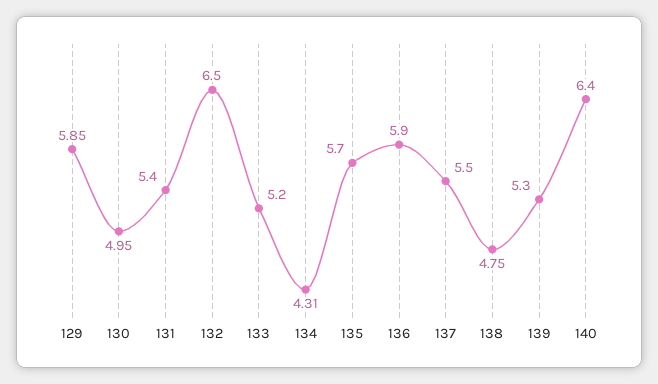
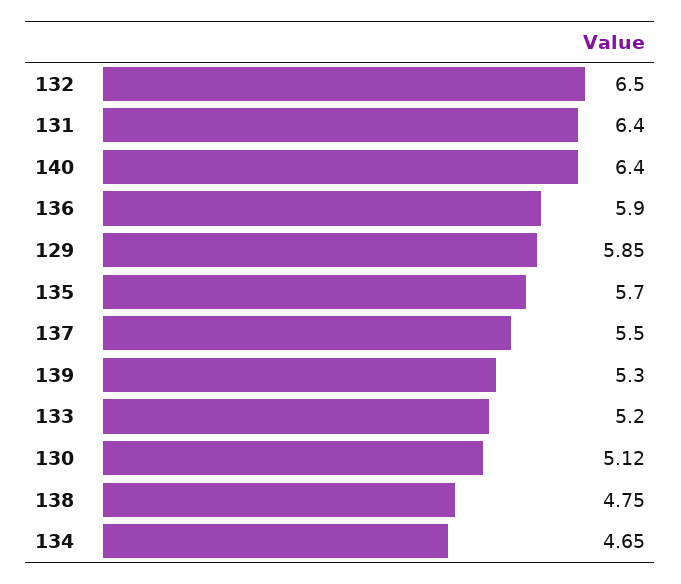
  {
    "129": 5.85,
-   "130": 4.95,
+   "130": 5.12,
-   "131": 5.4,
+   "131": 6.4,
    "132": 6.5,
    "133": 5.2,
-   "134": 4.31,
+   "134": 4.65,
    "135": 5.7,
    "136": 5.9,
    "137": 5.5,
    "138": 4.75,
    "139": 5.3,
    "140": 6.4
  }

